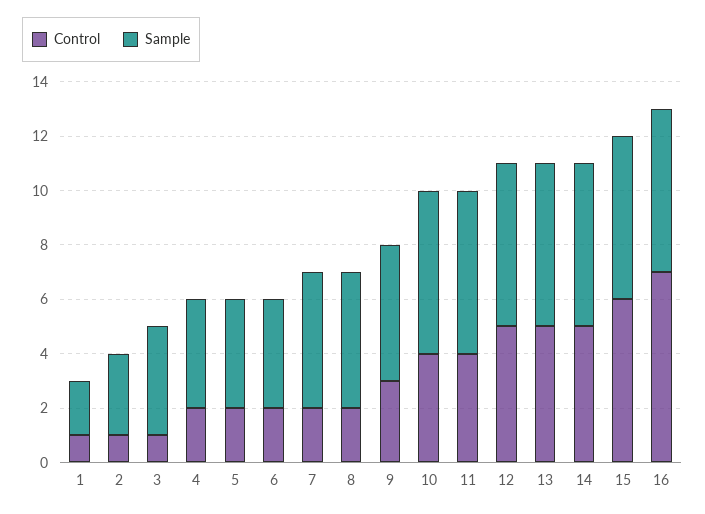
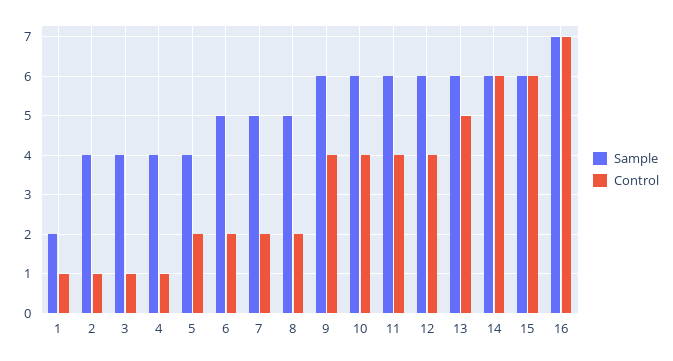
  {
    "Control": {
      "1": 1,
      "2": 1,
      "3": 1,
-     "4": 2,
+     "4": 1,
      "5": 2,
      "6": 2,
      "7": 2,
      "8": 2,
-     "9": 3,
+     "9": 4,
      "10": 4,
      "11": 4,
-     "12": 5,
+     "12": 4,
      "13": 5,
-     "14": 5,
+     "14": 6,
      "15": 6,
      "16": 7
    },
    "Sample": {
      "1": 2,
-     "2": 3,
+     "2": 4,
      "3": 4,
      "4": 4,
      "5": 4,
-     "6": 4,
+     "6": 5,
      "7": 5,
      "8": 5,
-     "9": 5,
+     "9": 6,
      "10": 6,
      "11": 6,
      "12": 6,
      "13": 6,
      "14": 6,
      "15": 6,
-     "16": 6
+     "16": 7
    }
  }

